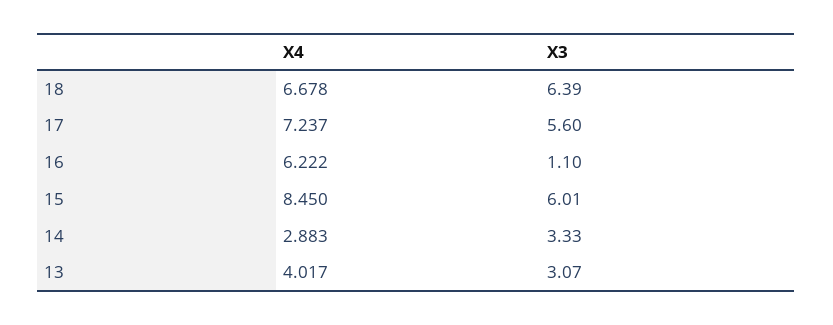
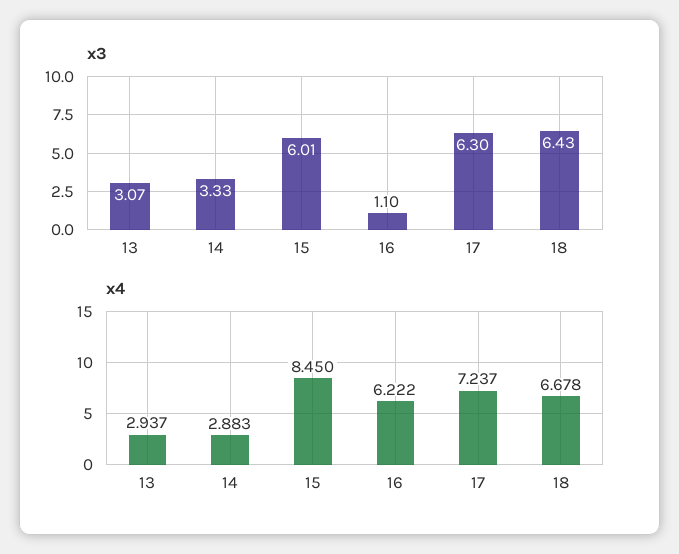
  {
    "X4": {
      "18": 6.678,
      "17": 7.237,
      "16": 6.222,
      "15": 8.45,
      "14": 2.883,
-     "13": 4.017
+     "13": 2.937
    },
    "X3": {
-     "18": 6.39,
+     "18": 6.43,
-     "17": 5.6,
+     "17": 6.3,
      "16": 1.1,
      "15": 6.01,
      "14": 3.33,
      "13": 3.07
    }
  }

